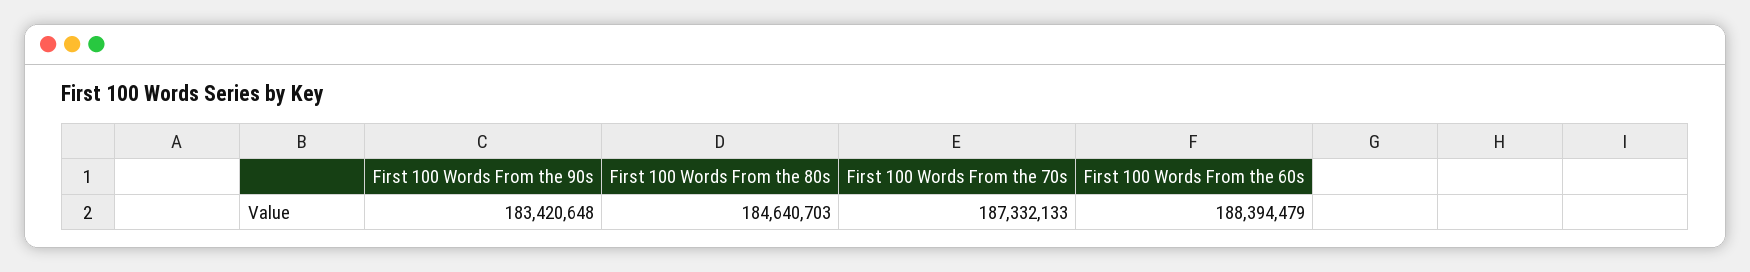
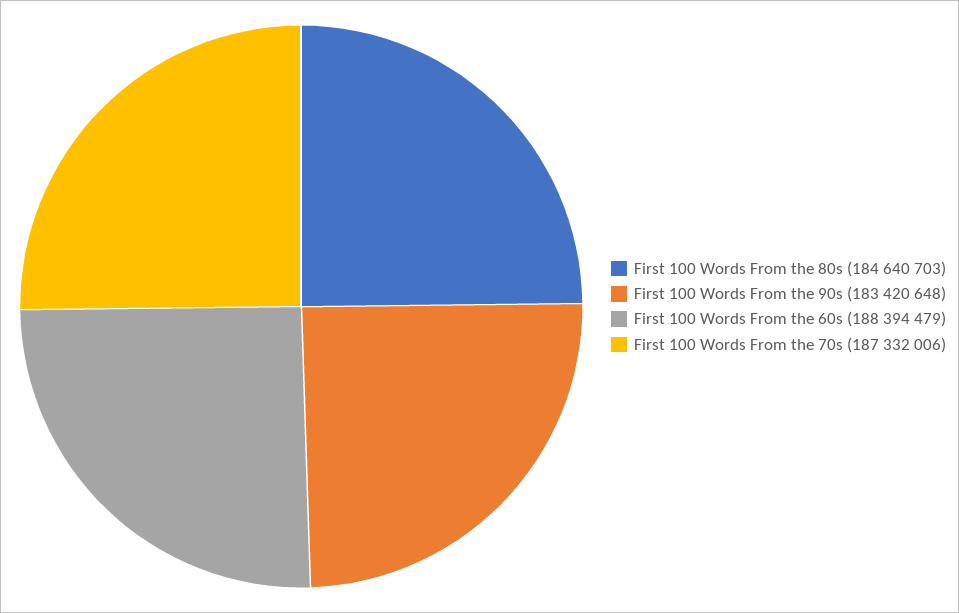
  {
    "First 100 Words From the 90s": 183420648,
    "First 100 Words From the 80s": 184640703,
-   "First 100 Words From the 70s": 187332133,
+   "First 100 Words From the 70s": 187332006,
    "First 100 Words From the 60s": 188394479
  }

